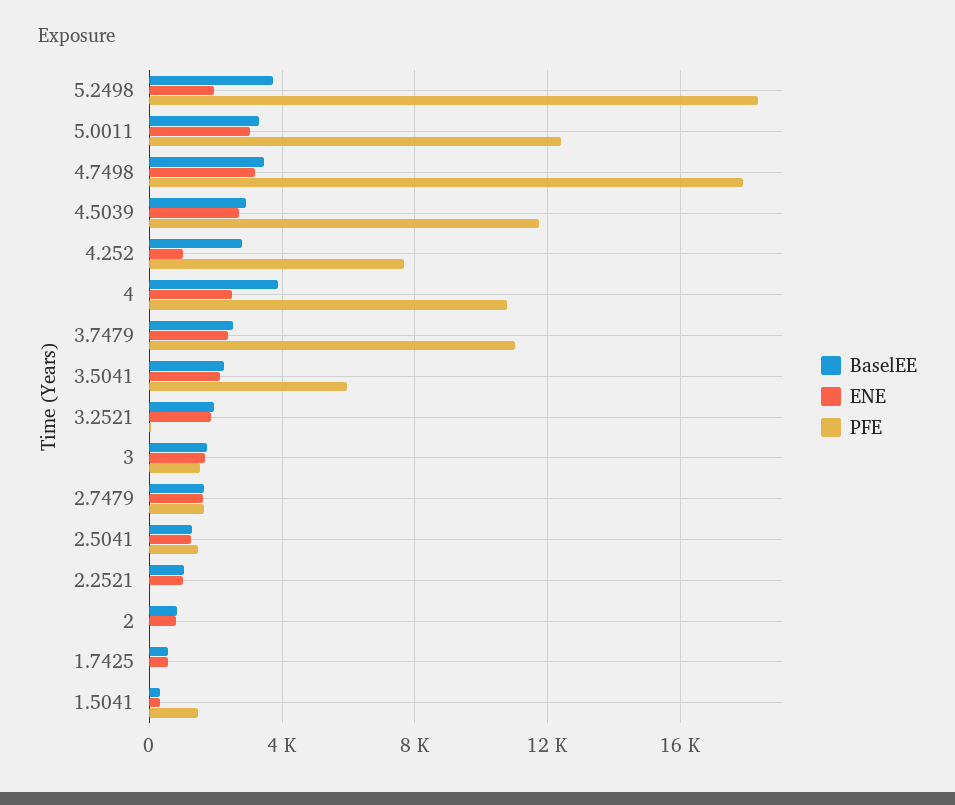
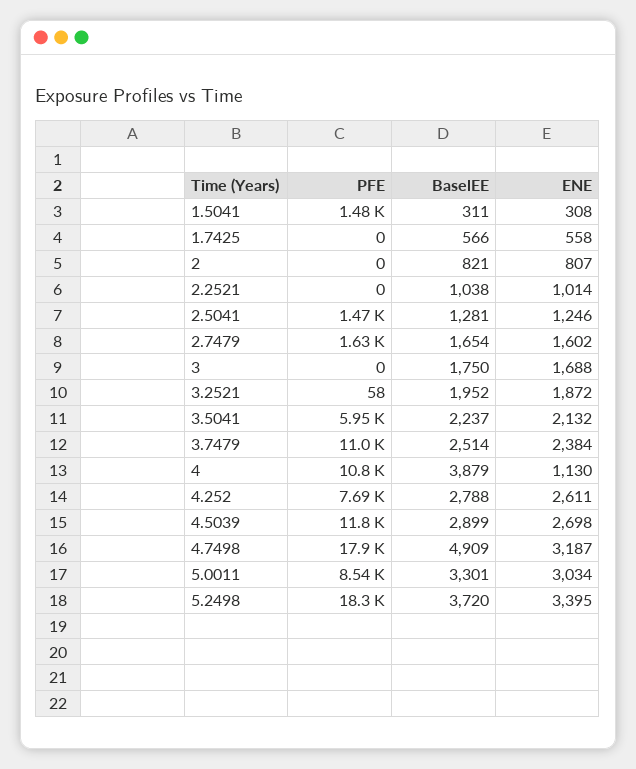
  {
    "BaselEE": {
      "5.2498": 3720,
      "5.0011": 3301,
-     "4.7498": 3500,
+     "4.7498": 4909,
      "4.5039": 2899,
      "4.252": 2788,
      "4": 3879,
      "3.7479": 2514,
      "3.5041": 2237,
      "3.2521": 1952,
      "3": 1750,
      "2.7479": 1654,
      "2.5041": 1281,
      "2.2521": 1038,
      "2": 821,
      "1.7425": 566,
      "1.5041": 311
    },
    "ENE": {
-     "5.2498": 2000,
+     "5.2498": 3395,
      "5.0011": 3034,
      "4.7498": 3187,
      "4.5039": 2698,
-     "4.252": 1000,
+     "4.252": 2611,
-     "4": 2500,
+     "4": 1130,
      "3.7479": 2384,
      "3.5041": 2132,
      "3.2521": 1872,
      "3": 1688,
      "2.7479": 1602,
      "2.5041": 1246,
      "2.2521": 1014,
      "2": 807,
      "1.7425": 558,
      "1.5041": 308
    },
    "PFE": {
      "5.2498": 18300,
-     "5.0011": 12500,
+     "5.0011": 8540,
      "4.7498": 17900,
      "4.5039": 11800,
      "4.252": 7690,
      "4": 10800,
      "3.7479": 11000,
      "3.5041": 5950,
      "3.2521": 58,
-     "3": 1500,
+     "3": 0,
      "2.7479": 1630,
      "2.5041": 1470,
      "2.2521": 0,
      "2": 0,
      "1.7425": 0,
      "1.5041": 1480
    }
  }

